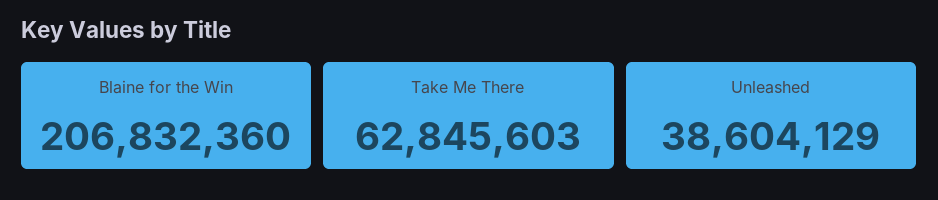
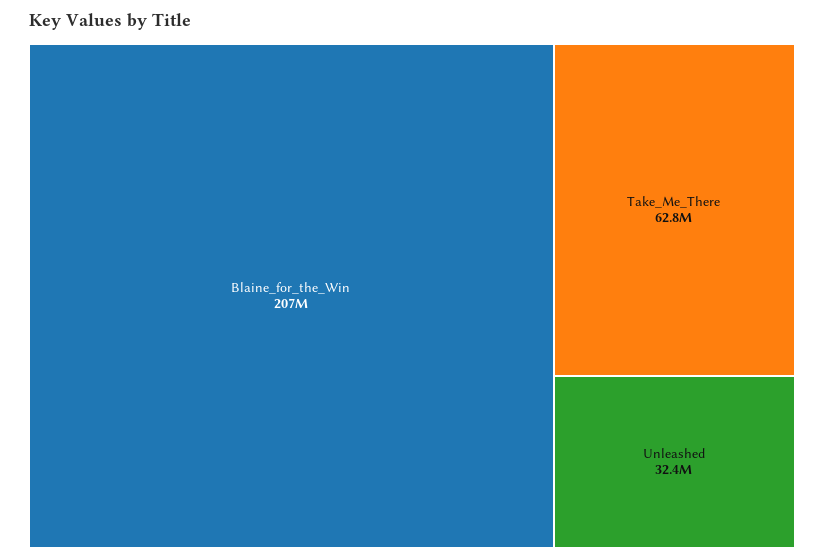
  {
    "Blaine for the Win": 206832360,
    "Take Me There": 62845603,
-   "Unleashed": 38604129
+   "Unleashed": 32400000
  }

